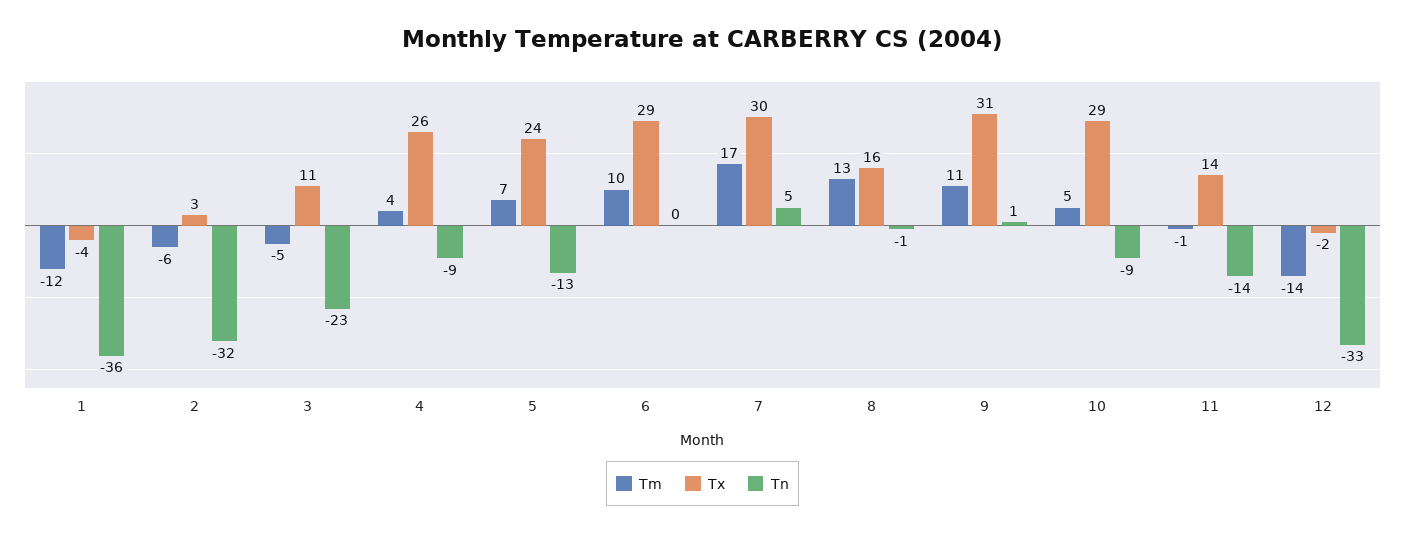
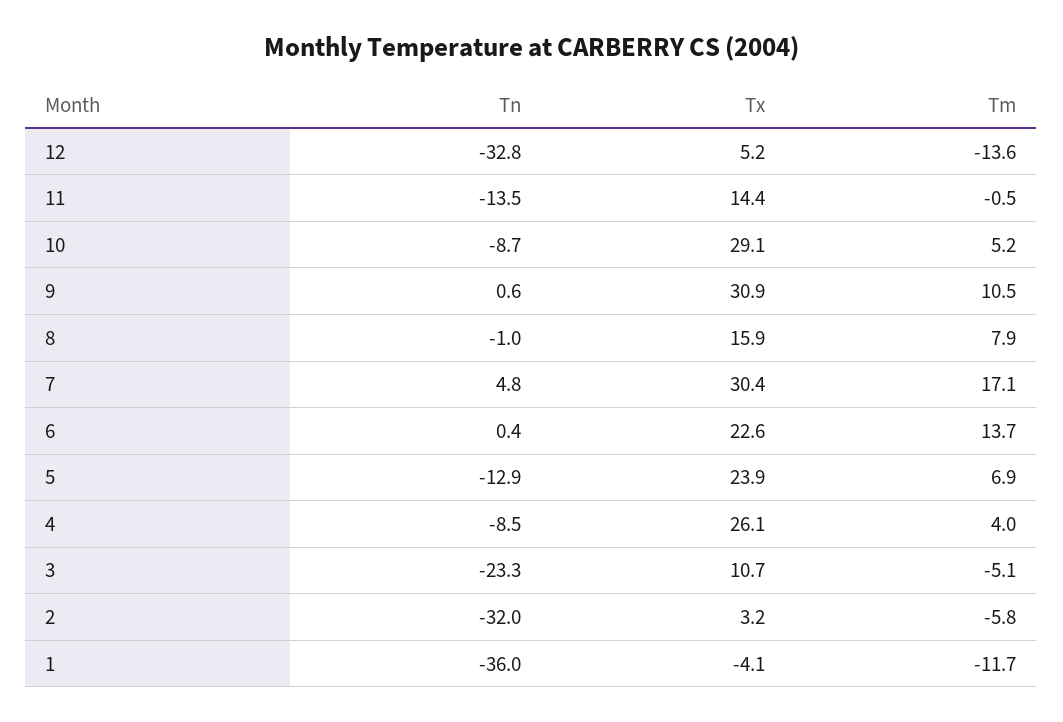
  {
    "Tm": {
      "1": -11.7,
      "2": -5.8,
      "3": -5.1,
      "4": 4,
      "5": 6.9,
-     "6": 10,
+     "6": 13.7,
      "7": 17.1,
-     "8": 13,
+     "8": 7.9,
      "9": 10.5,
      "10": 5.2,
      "11": -0.5,
      "12": -13.6
    },
    "Tx": {
      "1": -4.1,
      "2": 3.2,
      "3": 10.7,
      "4": 26.1,
      "5": 23.9,
-     "6": 29,
+     "6": 22.6,
      "7": 30.4,
      "8": 15.9,
      "9": 30.9,
      "10": 29.1,
      "11": 14.4,
-     "12": -2
+     "12": 5.2
    },
    "Tn": {
      "1": -36,
      "2": -32,
      "3": -23.3,
      "4": -8.5,
      "5": -12.9,
      "6": 0.4,
      "7": 4.8,
      "8": -1,
      "9": 0.6,
      "10": -8.7,
      "11": -13.5,
      "12": -32.8
    }
  }

